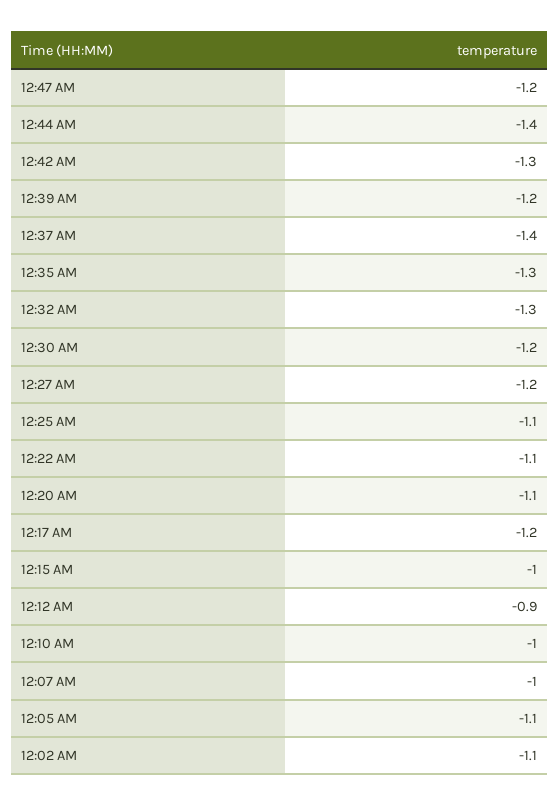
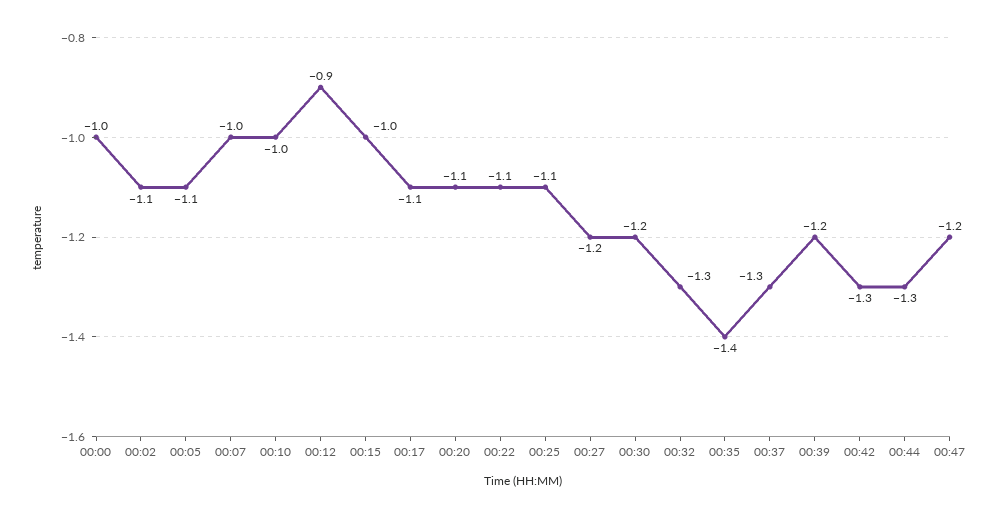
  {
    "12:47 AM": -1.2,
-   "12:44 AM": -1.4,
+   "12:44 AM": -1.3,
    "12:42 AM": -1.3,
    "12:39 AM": -1.2,
-   "12:37 AM": -1.4,
+   "12:37 AM": -1.3,
-   "12:35 AM": -1.3,
+   "12:35 AM": -1.4,
    "12:32 AM": -1.3,
    "12:30 AM": -1.2,
    "12:27 AM": -1.2,
    "12:25 AM": -1.1,
    "12:22 AM": -1.1,
    "12:20 AM": -1.1,
-   "12:17 AM": -1.2,
+   "12:17 AM": -1.1,
    "12:15 AM": -1,
    "12:12 AM": -0.9,
    "12:10 AM": -1,
    "12:07 AM": -1,
    "12:05 AM": -1.1,
-   "12:02 AM": -1.1
+   "12:02 AM": -1.1,
+   "00:00": -1
  }

